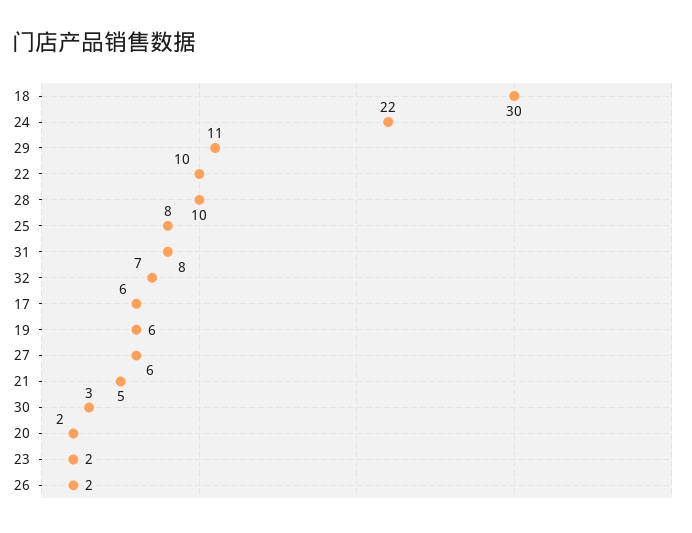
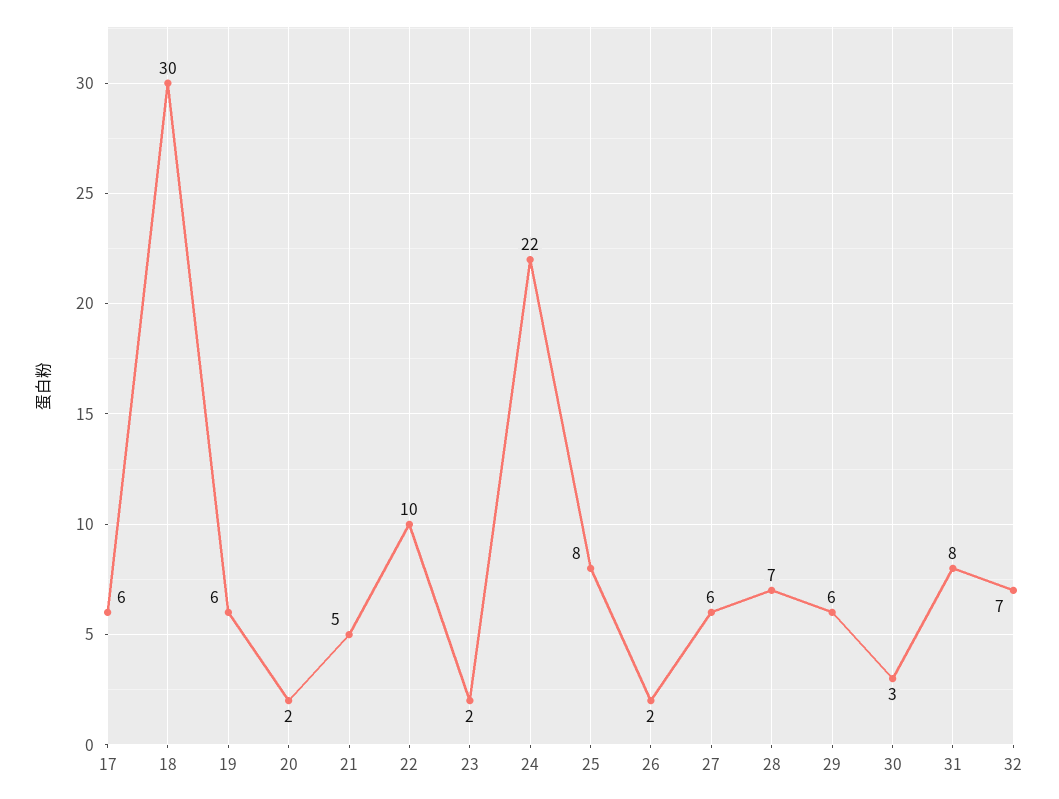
  {
    "18": 30,
    "24": 22,
-   "29": 11,
+   "29": 6,
    "22": 10,
-   "28": 10,
+   "28": 7,
    "25": 8,
    "31": 8,
    "32": 7,
    "17": 6,
    "19": 6,
    "27": 6,
    "21": 5,
    "30": 3,
    "20": 2,
    "23": 2,
    "26": 2
  }

